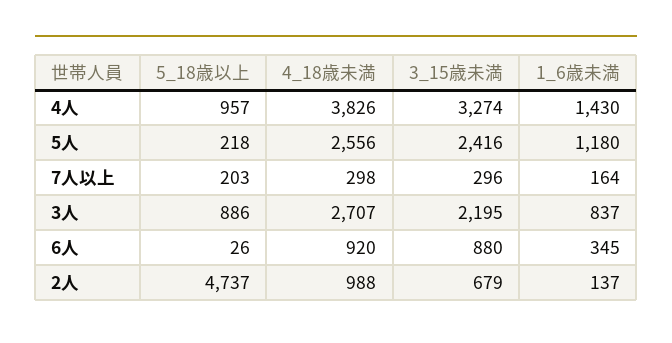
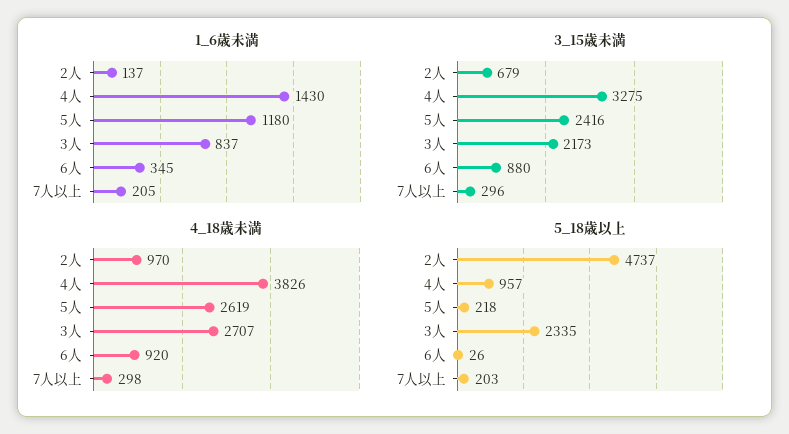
  {
    "5_18歳以上": {
      "4人": 957,
      "5人": 218,
      "7人以上": 203,
-     "3人": 886,
+     "3人": 2335,
      "6人": 26,
      "2人": 4737
    },
    "4_18歳未満": {
      "4人": 3826,
-     "5人": 2556,
+     "5人": 2619,
      "7人以上": 298,
      "3人": 2707,
      "6人": 920,
-     "2人": 988
+     "2人": 970
    },
    "3_15歳未満": {
-     "4人": 3274,
+     "4人": 3275,
      "5人": 2416,
      "7人以上": 296,
-     "3人": 2195,
+     "3人": 2173,
      "6人": 880,
      "2人": 679
    },
    "1_6歳未満": {
      "4人": 1430,
      "5人": 1180,
-     "7人以上": 164,
+     "7人以上": 205,
      "3人": 837,
      "6人": 345,
      "2人": 137
    }
  }

